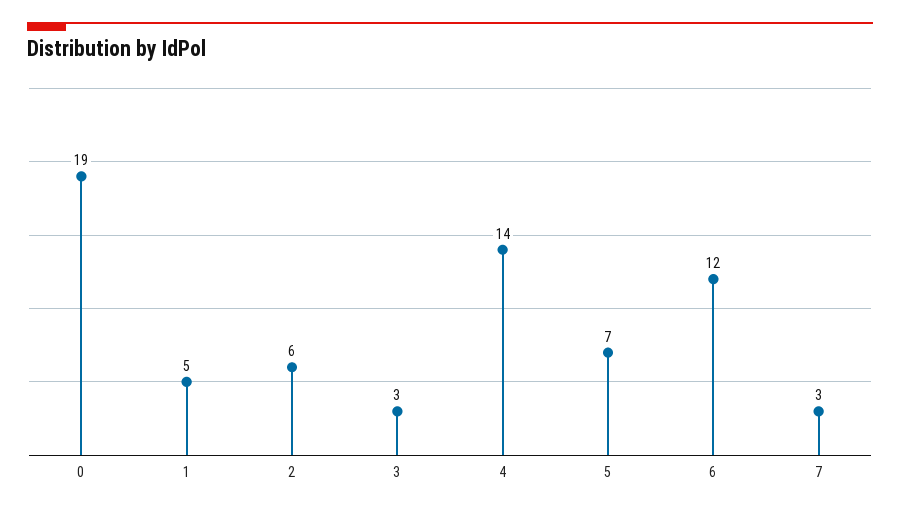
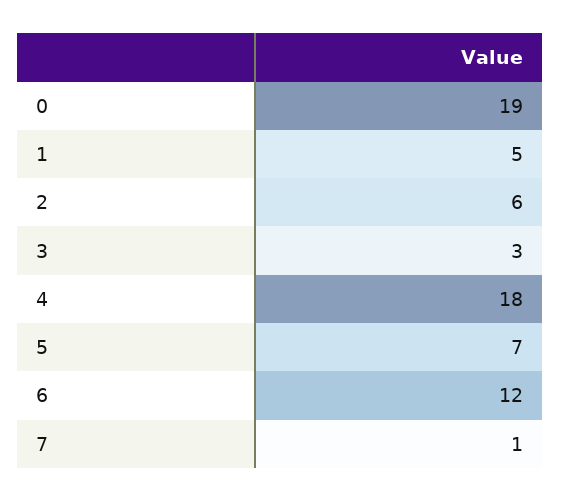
  {
    "0": 19,
    "1": 5,
    "2": 6,
    "3": 3,
-   "4": 14,
+   "4": 18,
    "5": 7,
    "6": 12,
-   "7": 3
+   "7": 1
  }

